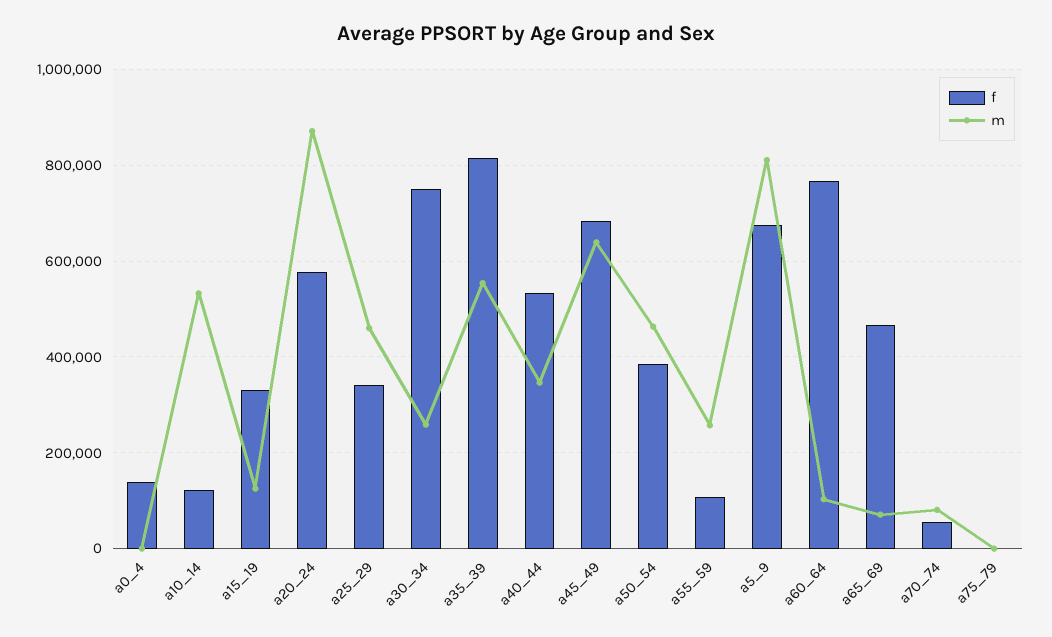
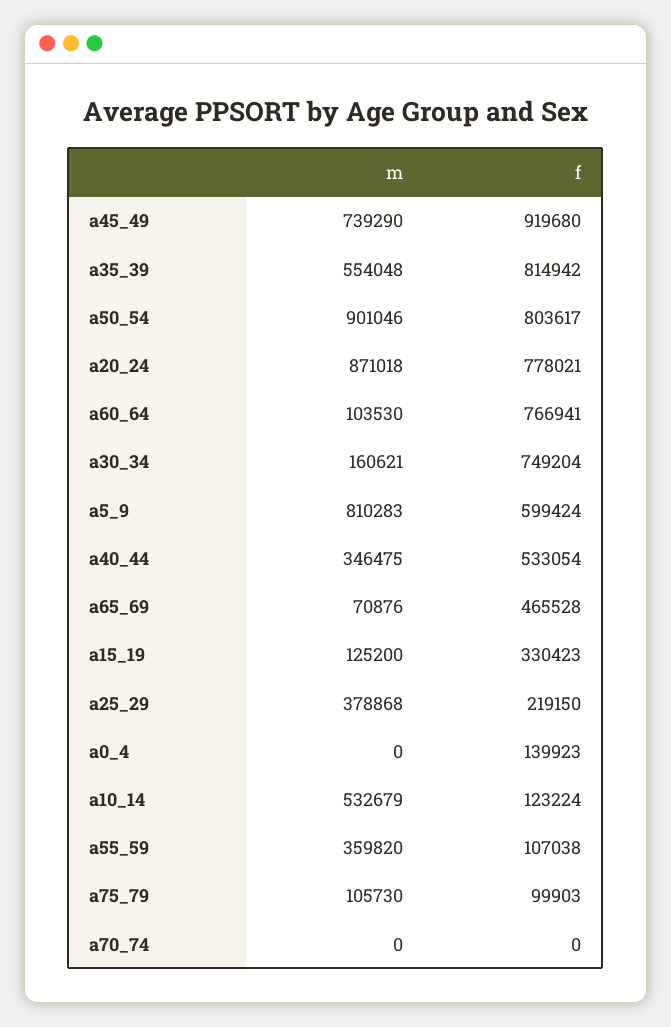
  {
    "f": {
      "a0_4": 139923,
      "a10_14": 123224,
      "a15_19": 330423,
-     "a20_24": 580000,
+     "a20_24": 778021,
-     "a25_29": 340000,
+     "a25_29": 219150,
      "a30_34": 749204,
      "a35_39": 814942,
      "a40_44": 533054,
-     "a45_49": 680000,
+     "a45_49": 919680,
-     "a50_54": 380000,
+     "a50_54": 803617,
      "a55_59": 107038,
-     "a5_9": 680000,
+     "a5_9": 599424,
      "a60_64": 766941,
      "a65_69": 465528,
-     "a70_74": 60000,
+     "a70_74": 0,
-     "a75_79": 0
+     "a75_79": 99903
    },
    "m": {
      "a0_4": 0,
      "a10_14": 532679,
      "a15_19": 125200,
      "a20_24": 871018,
-     "a25_29": 460000,
+     "a25_29": 378868,
-     "a30_34": 260000,
+     "a30_34": 160621,
      "a35_39": 554048,
      "a40_44": 346475,
-     "a45_49": 640000,
+     "a45_49": 739290,
-     "a50_54": 460000,
+     "a50_54": 901046,
-     "a55_59": 260000,
+     "a55_59": 359820,
      "a5_9": 810283,
      "a60_64": 103530,
      "a65_69": 70876,
-     "a70_74": 80000,
+     "a70_74": 0,
-     "a75_79": 0
+     "a75_79": 105730
    }
  }

